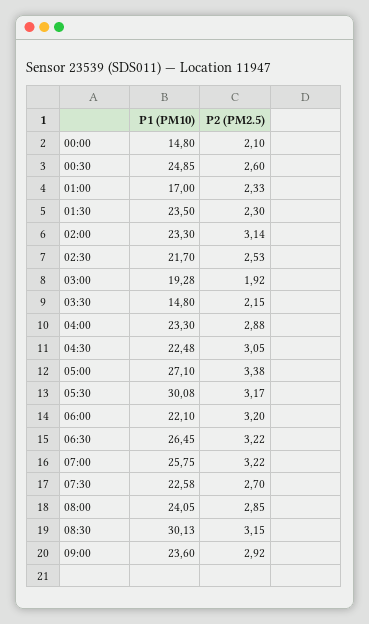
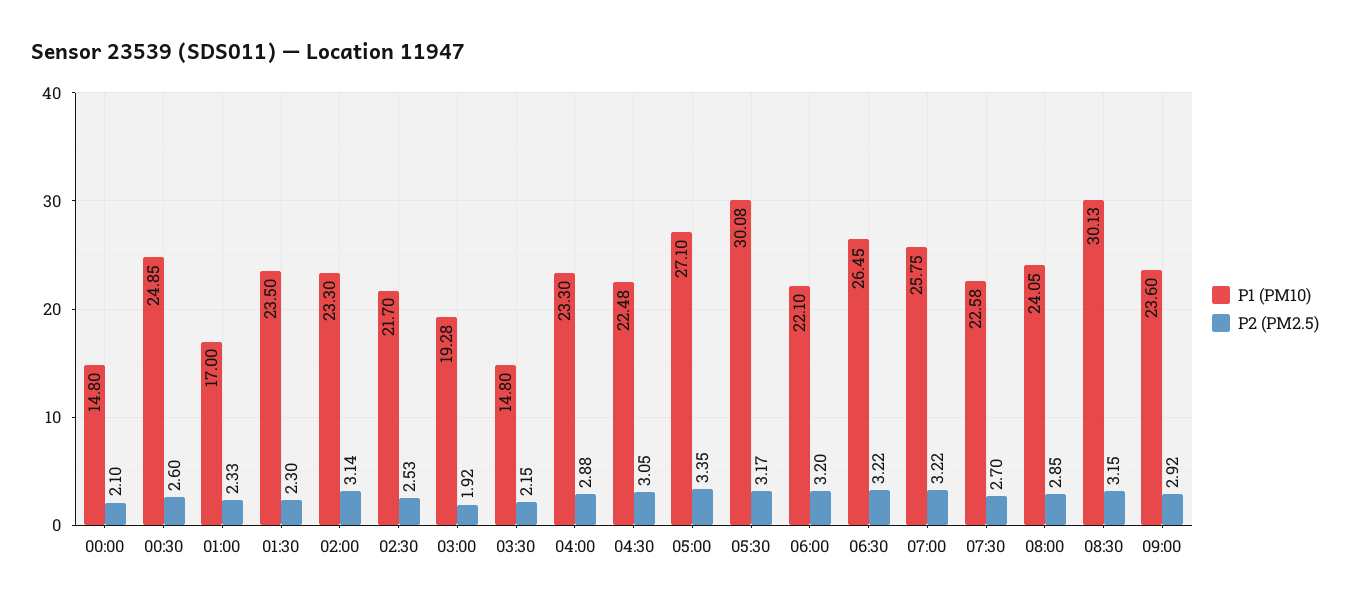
  {
    "P1 (PM10)": {
      "00:00": 14.8,
      "00:30": 24.85,
      "01:00": 17,
      "01:30": 23.5,
      "02:00": 23.3,
      "02:30": 21.7,
      "03:00": 19.28,
      "03:30": 14.8,
      "04:00": 23.3,
      "04:30": 22.48,
      "05:00": 27.1,
      "05:30": 30.08,
      "06:00": 22.1,
      "06:30": 26.45,
      "07:00": 25.75,
      "07:30": 22.58,
      "08:00": 24.05,
      "08:30": 30.13,
      "09:00": 23.6
    },
    "P2 (PM2.5)": {
      "00:00": 2.1,
      "00:30": 2.6,
      "01:00": 2.33,
      "01:30": 2.3,
      "02:00": 3.14,
      "02:30": 2.53,
      "03:00": 1.92,
      "03:30": 2.15,
      "04:00": 2.88,
      "04:30": 3.05,
-     "05:00": 3.38,
+     "05:00": 3.35,
      "05:30": 3.17,
      "06:00": 3.2,
      "06:30": 3.22,
      "07:00": 3.22,
      "07:30": 2.7,
      "08:00": 2.85,
      "08:30": 3.15,
      "09:00": 2.92
    }
  }

